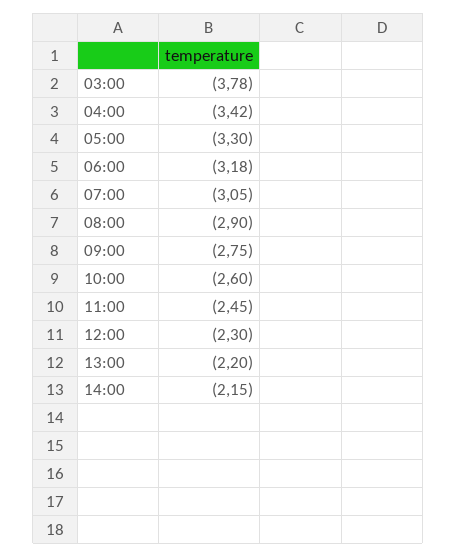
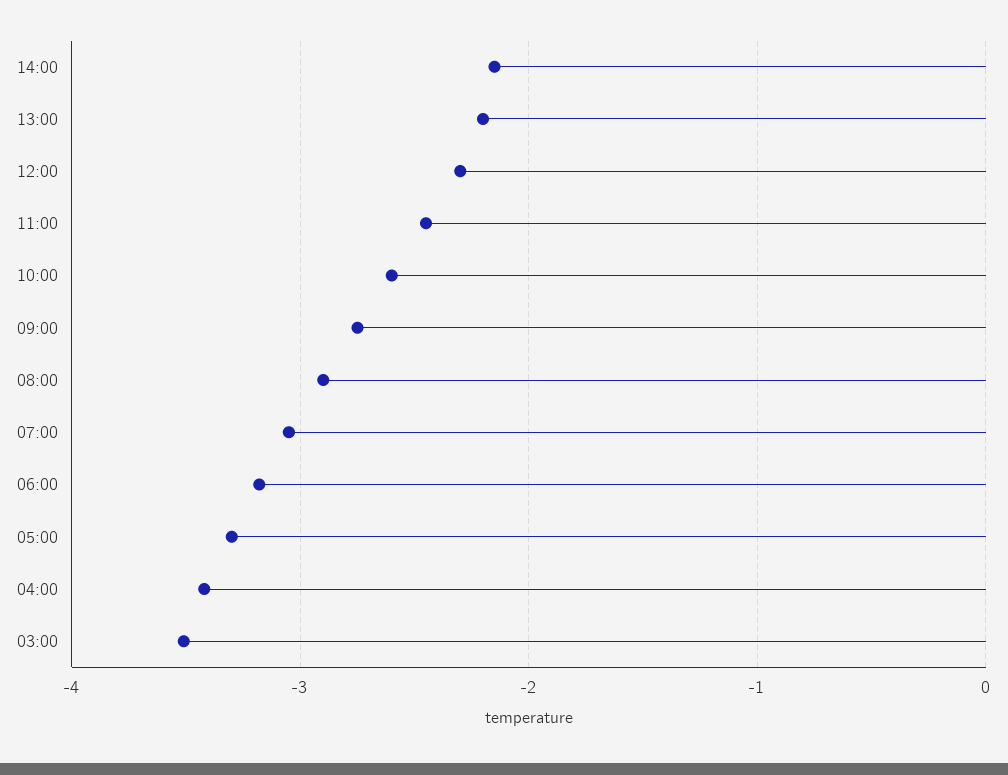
  {
-   "03:00": -3.78,
+   "03:00": -3.5,
    "04:00": -3.42,
    "05:00": -3.3,
    "06:00": -3.18,
    "07:00": -3.05,
    "08:00": -2.9,
    "09:00": -2.75,
    "10:00": -2.6,
    "11:00": -2.45,
    "12:00": -2.3,
    "13:00": -2.2,
    "14:00": -2.15
  }

